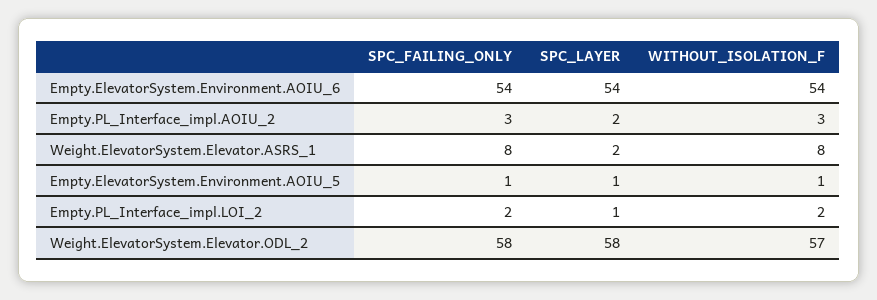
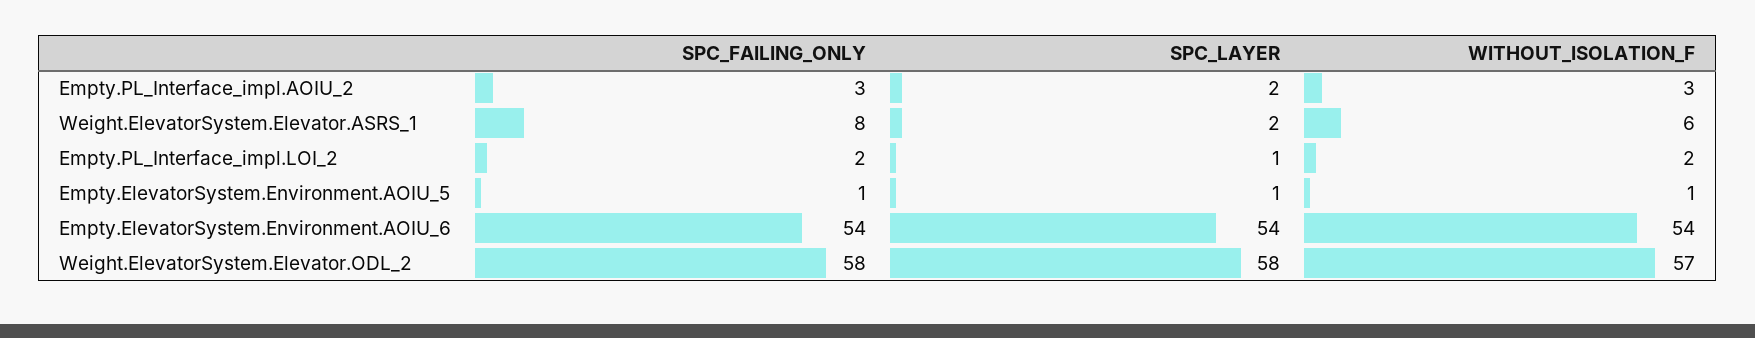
  {
    "SPC_FAILING_ONLY": {
      "Empty.ElevatorSystem.Environment.AOIU_6": 54,
      "Empty.PL_Interface_impl.AOIU_2": 3,
      "Weight.ElevatorSystem.Elevator.ASRS_1": 8,
      "Empty.ElevatorSystem.Environment.AOIU_5": 1,
      "Empty.PL_Interface_impl.LOI_2": 2,
      "Weight.ElevatorSystem.Elevator.ODL_2": 58
    },
    "SPC_LAYER": {
      "Empty.ElevatorSystem.Environment.AOIU_6": 54,
      "Empty.PL_Interface_impl.AOIU_2": 2,
      "Weight.ElevatorSystem.Elevator.ASRS_1": 2,
      "Empty.ElevatorSystem.Environment.AOIU_5": 1,
      "Empty.PL_Interface_impl.LOI_2": 1,
      "Weight.ElevatorSystem.Elevator.ODL_2": 58
    },
    "WITHOUT_ISOLATION_F": {
      "Empty.ElevatorSystem.Environment.AOIU_6": 54,
      "Empty.PL_Interface_impl.AOIU_2": 3,
-     "Weight.ElevatorSystem.Elevator.ASRS_1": 8,
+     "Weight.ElevatorSystem.Elevator.ASRS_1": 6,
      "Empty.ElevatorSystem.Environment.AOIU_5": 1,
      "Empty.PL_Interface_impl.LOI_2": 2,
      "Weight.ElevatorSystem.Elevator.ODL_2": 57
    }
  }

